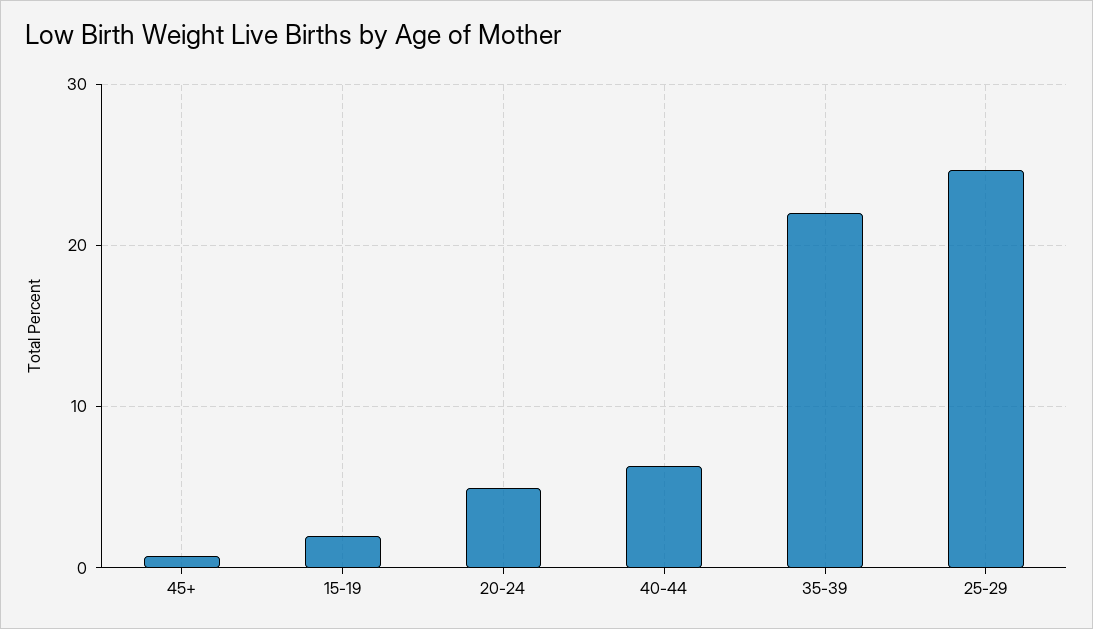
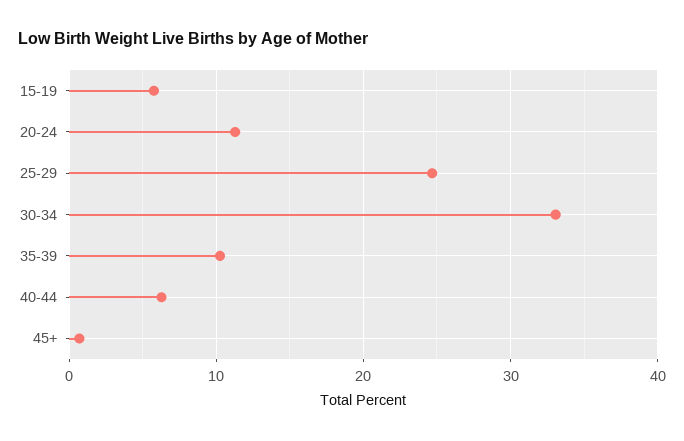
  {
    "45+": 1,
-   "15-19": 2,
+   "15-19": 6,
-   "20-24": 5,
+   "20-24": 11,
    "40-44": 6,
-   "35-39": 22,
+   "35-39": 10,
-   "25-29": 25
+   "25-29": 25,
+   "30-34": 33
  }

